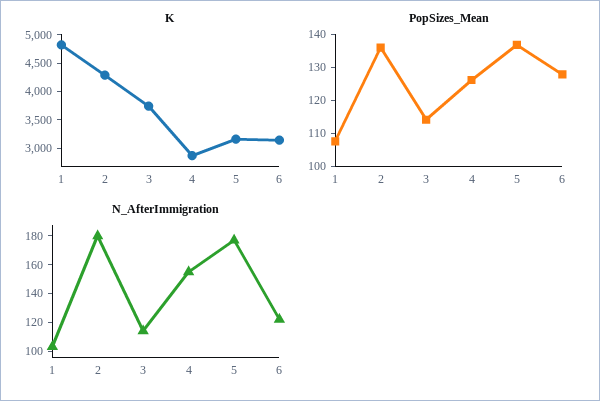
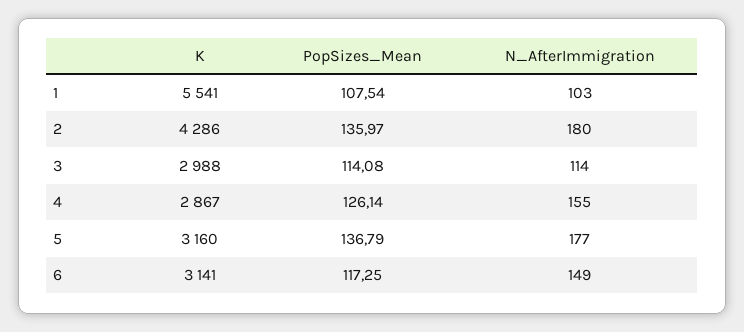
  {
    "K": {
-     "1": 4750,
+     "1": 5541,
      "2": 4286,
-     "3": 3750,
+     "3": 2988,
      "4": 2867,
      "5": 3160,
      "6": 3141
    },
    "PopSizes_Mean": {
      "1": 107.54,
      "2": 135.97,
      "3": 114.08,
      "4": 126.14,
      "5": 136.79,
-     "6": 127.5
+     "6": 117.25
    },
    "N_AfterImmigration": {
      "1": 103,
      "2": 180,
      "3": 114,
      "4": 155,
      "5": 177,
-     "6": 120
+     "6": 149
    }
  }

